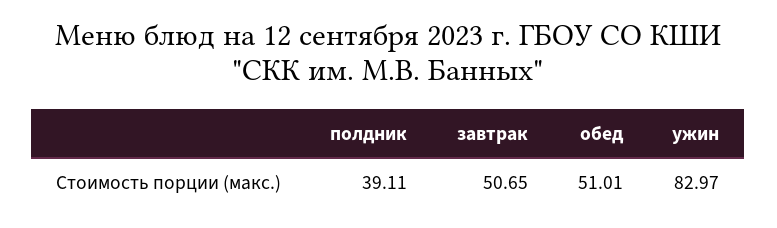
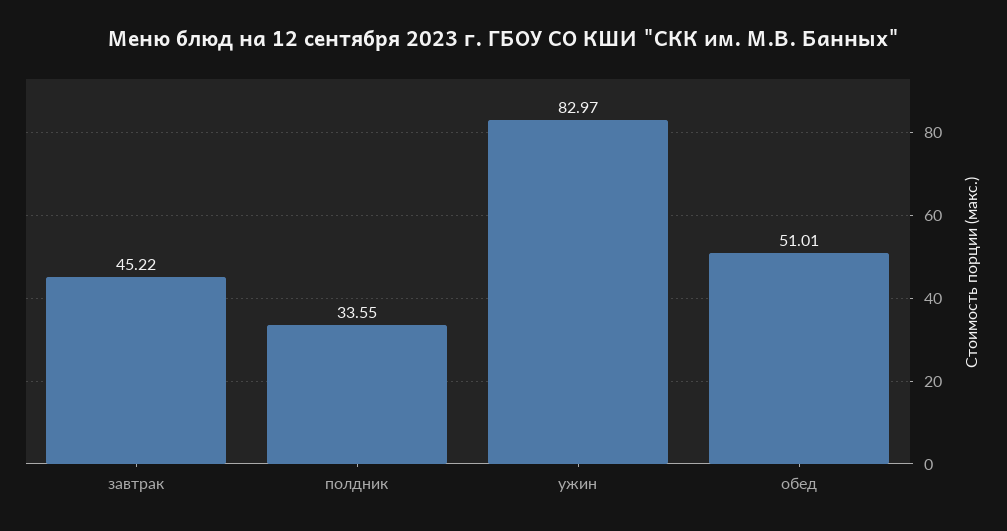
  {
-   "полдник": 39.11,
+   "полдник": 33.55,
-   "завтрак": 50.65,
+   "завтрак": 45.22,
    "обед": 51.01,
    "ужин": 82.97
  }

